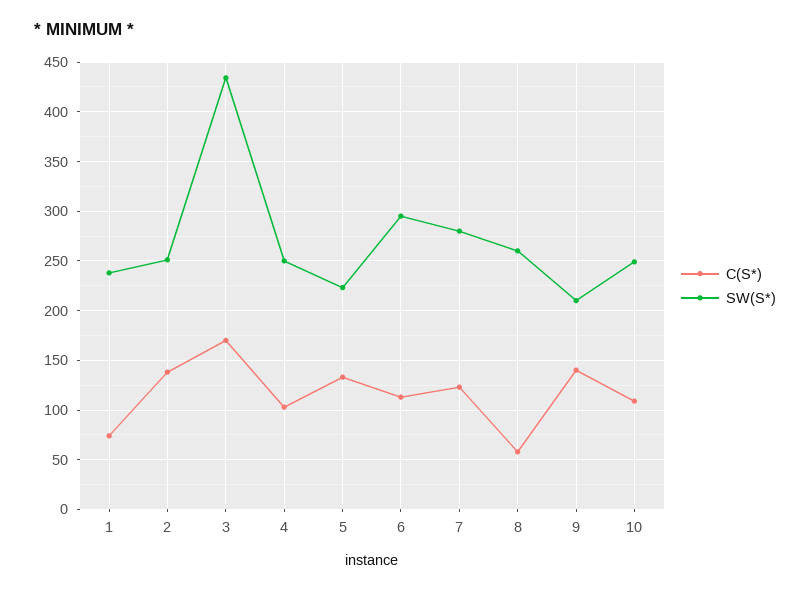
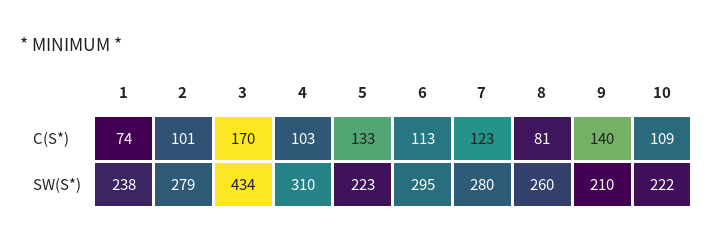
  {
    "C(S*)": {
      "1": 74,
-     "2": 140,
+     "2": 101,
      "3": 170,
      "4": 103,
      "5": 133,
      "6": 113,
      "7": 123,
-     "8": 60,
+     "8": 81,
      "9": 140,
      "10": 109
    },
    "SW(S*)": {
      "1": 238,
-     "2": 250,
+     "2": 279,
      "3": 434,
-     "4": 250,
+     "4": 310,
      "5": 223,
      "6": 295,
      "7": 280,
      "8": 260,
      "9": 210,
-     "10": 250
+     "10": 222
    }
  }

